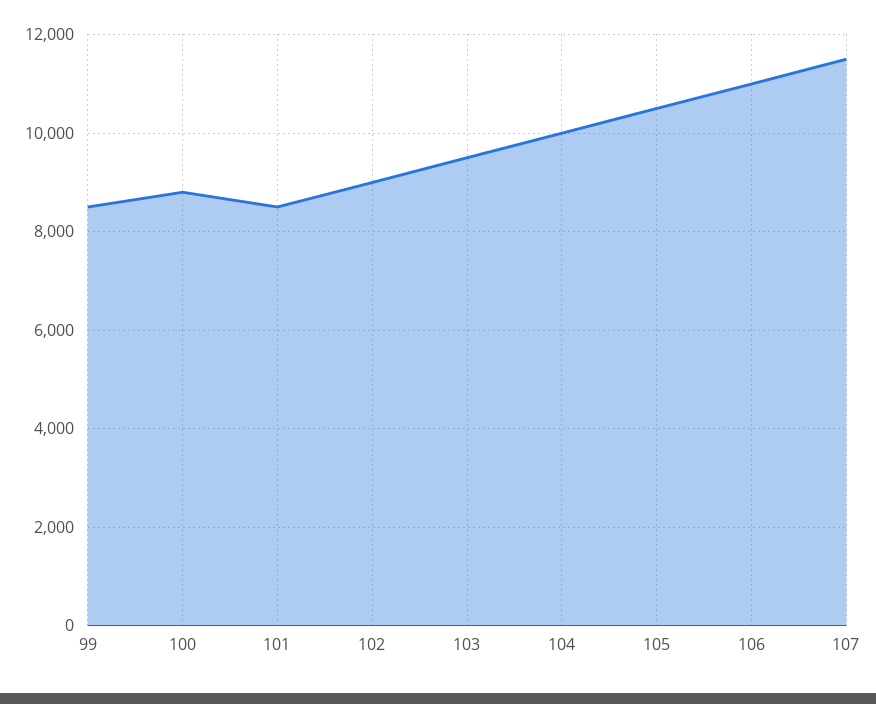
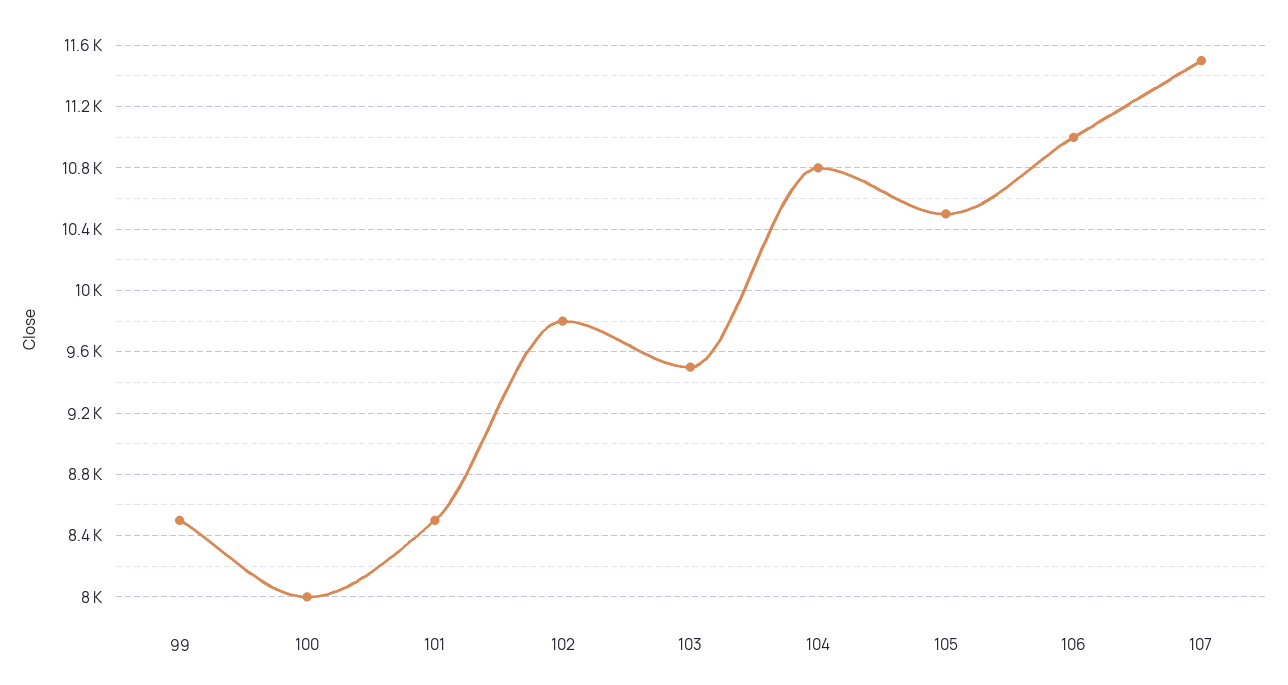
  {
    "99": 8500,
-   "100": 8800,
+   "100": 8000,
    "101": 8500,
-   "102": 9000,
+   "102": 9800,
    "103": 9500,
-   "104": 10000,
+   "104": 10800,
    "105": 10500,
    "106": 11000,
    "107": 11500
  }

